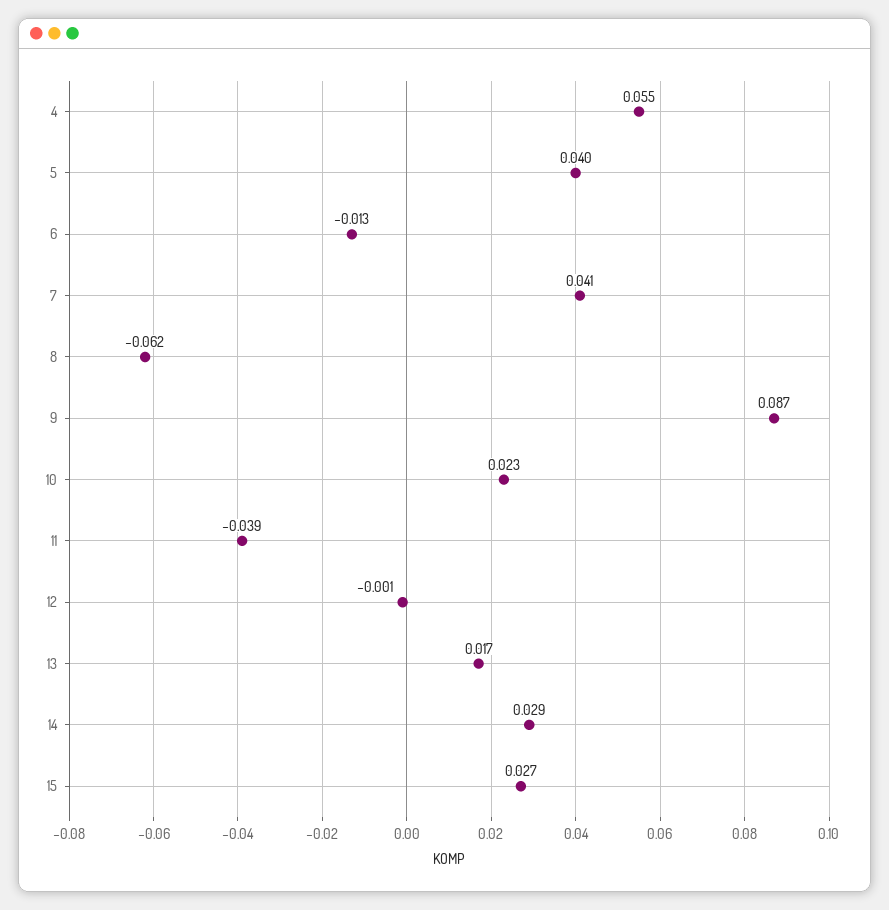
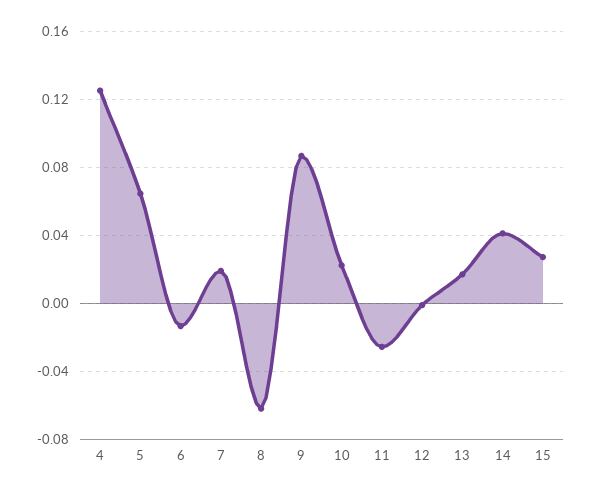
  {
-   "4": 0.055,
+   "4": 0.125,
-   "5": 0.04,
+   "5": 0.065,
    "6": -0.013,
-   "7": 0.041,
+   "7": 0.02,
    "8": -0.062,
    "9": 0.087,
    "10": 0.023,
-   "11": -0.039,
+   "11": -0.025,
    "12": -0.001,
    "13": 0.017,
-   "14": 0.029,
+   "14": 0.04,
    "15": 0.027
  }

